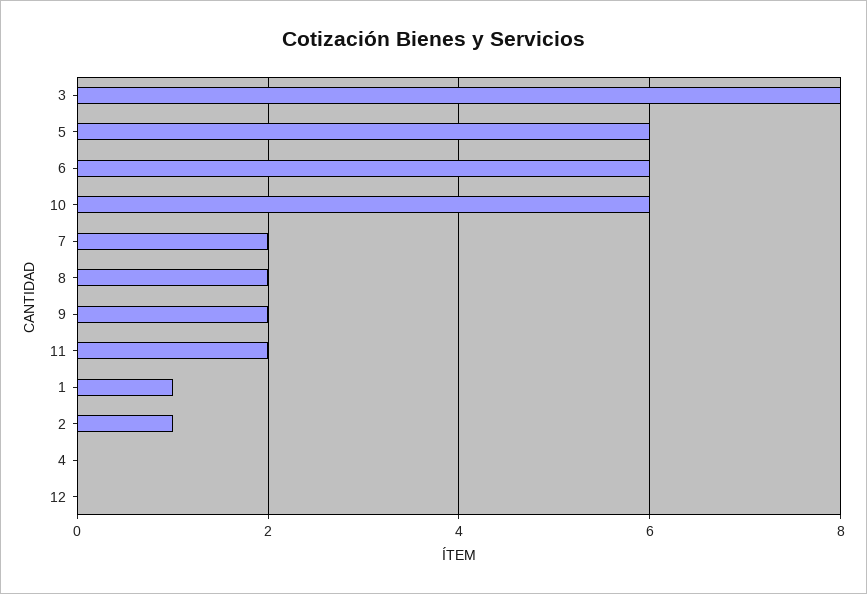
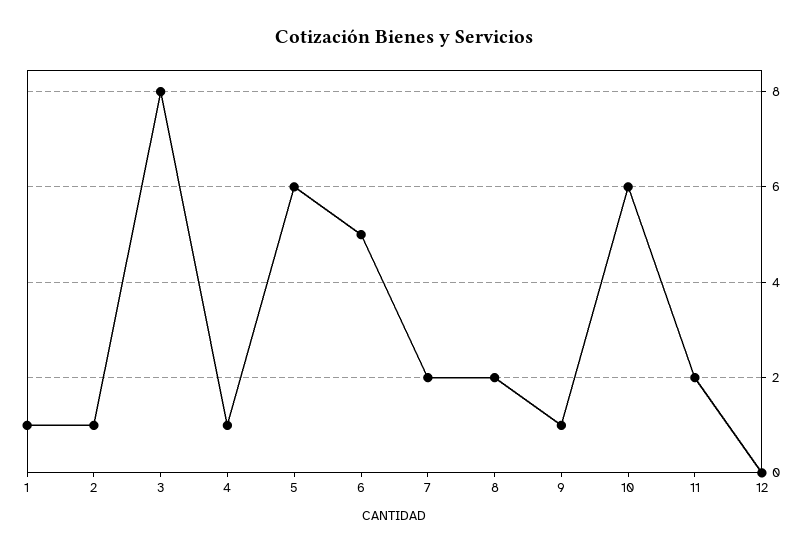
  {
    "3": 8,
    "5": 6,
-   "6": 6,
+   "6": 5,
    "10": 6,
    "7": 2,
    "8": 2,
-   "9": 2,
+   "9": 1,
    "11": 2,
    "1": 1,
    "2": 1,
-   "4": 0,
+   "4": 1,
    "12": 0
  }

